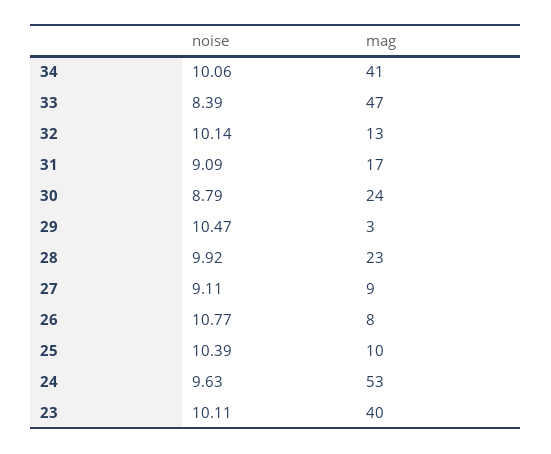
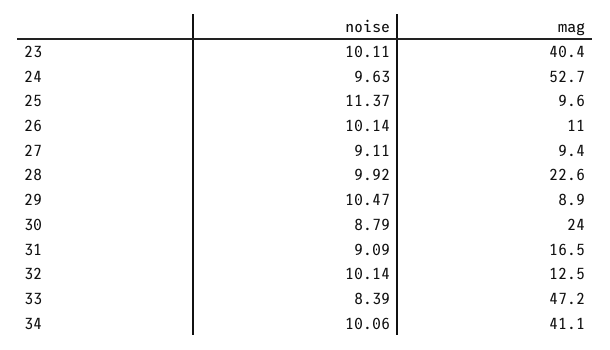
  {
    "noise": {
      "34": 10.06,
      "33": 8.39,
      "32": 10.14,
      "31": 9.09,
      "30": 8.79,
      "29": 10.47,
      "28": 9.92,
      "27": 9.11,
-     "26": 10.77,
+     "26": 10.14,
-     "25": 10.39,
+     "25": 11.37,
      "24": 9.63,
      "23": 10.11
    },
    "mag": {
      "34": 41.1,
      "33": 47.2,
      "32": 12.5,
      "31": 16.5,
      "30": 24,
-     "29": 3,
+     "29": 8.9,
      "28": 22.6,
      "27": 9.4,
-     "26": 8,
+     "26": 11,
      "25": 9.6,
      "24": 52.7,
      "23": 40.4
    }
  }

